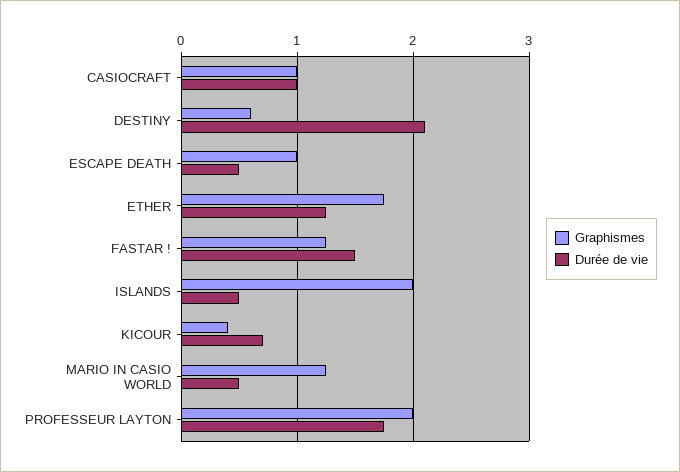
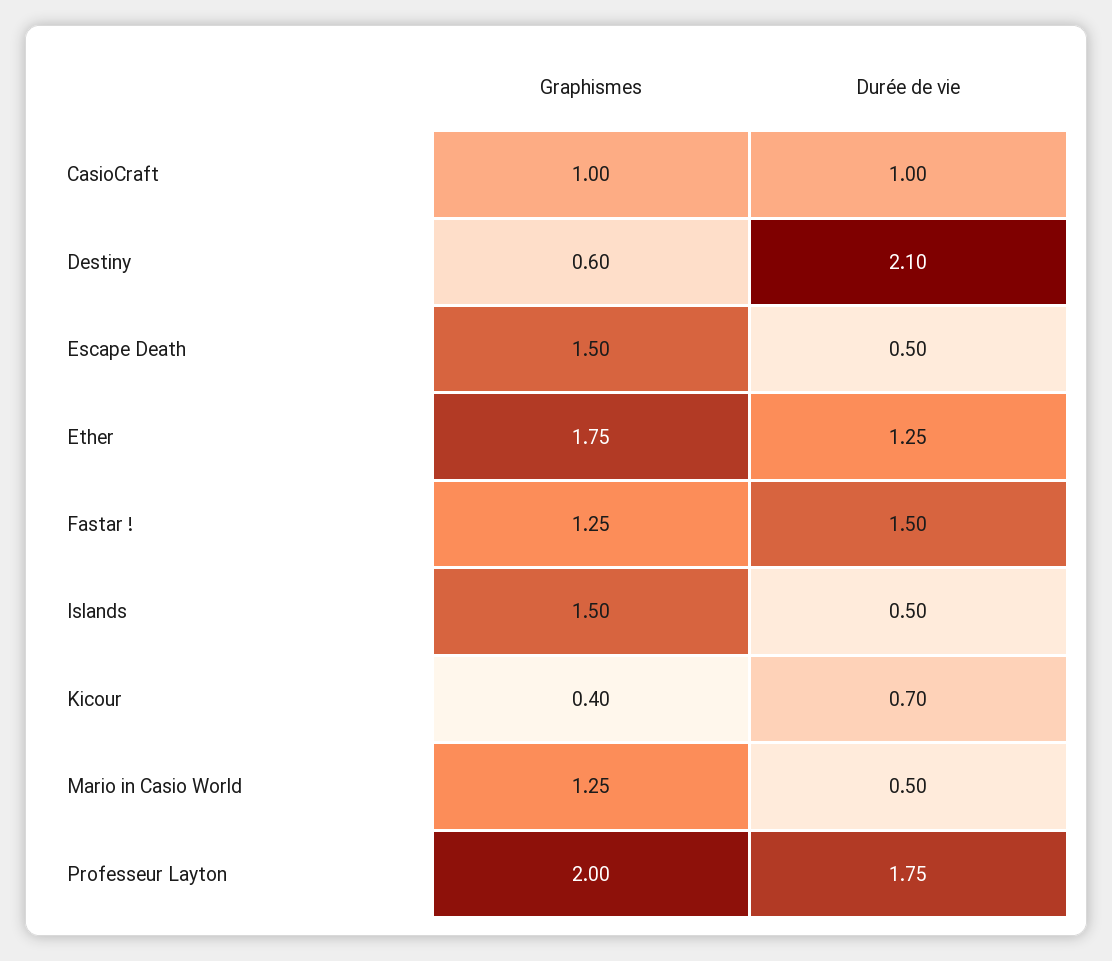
  {
    "Graphismes": {
      "CASIOCRAFT": 1,
      "DESTINY": 0.6,
-     "ESCAPE DEATH": 1,
+     "ESCAPE DEATH": 1.5,
      "ETHER": 1.75,
      "FASTAR !": 1.25,
-     "ISLANDS": 2,
+     "ISLANDS": 1.5,
      "KICOUR": 0.4,
      "MARIO IN CASIO WORLD": 1.25,
      "PROFESSEUR LAYTON": 2
    },
    "Durée de vie": {
      "CASIOCRAFT": 1,
      "DESTINY": 2.1,
      "ESCAPE DEATH": 0.5,
      "ETHER": 1.25,
      "FASTAR !": 1.5,
      "ISLANDS": 0.5,
      "KICOUR": 0.7,
      "MARIO IN CASIO WORLD": 0.5,
      "PROFESSEUR LAYTON": 1.75
    }
  }

